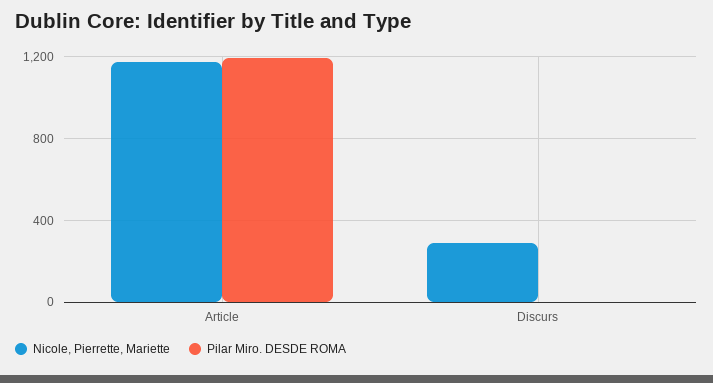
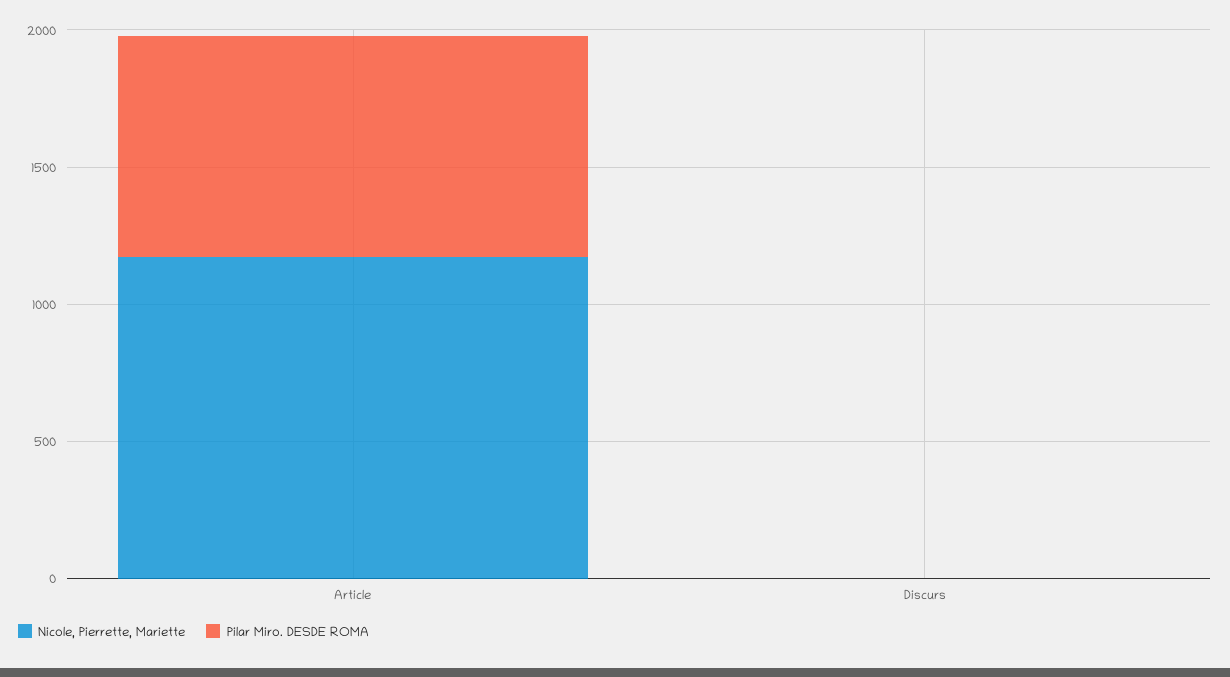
  {
    "Nicole, Pierrette, Mariette": {
      "Article": 1150,
-     "Discurs": 300
+     "Discurs": 0
    },
    "Pilar Miro. DESDE ROMA": {
-     "Article": 1200,
+     "Article": 800,
      "Discurs": 0
    }
  }

